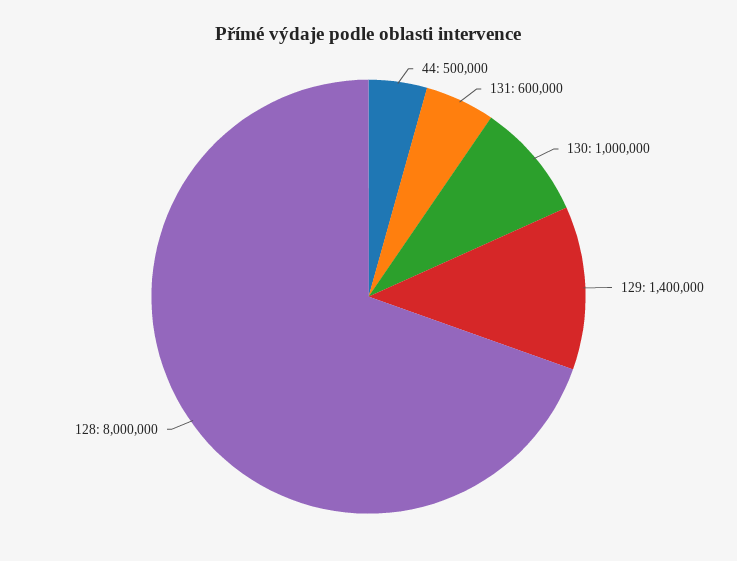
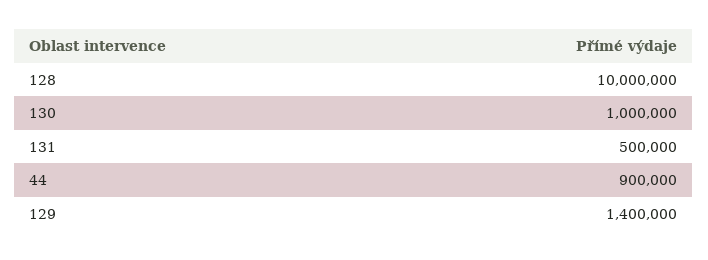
  {
-   "44": 500000,
+   "44": 900000,
-   "131": 600000,
+   "131": 500000,
    "130": 1000000,
    "129": 1400000,
-   "128": 8000000
+   "128": 10000000
  }

